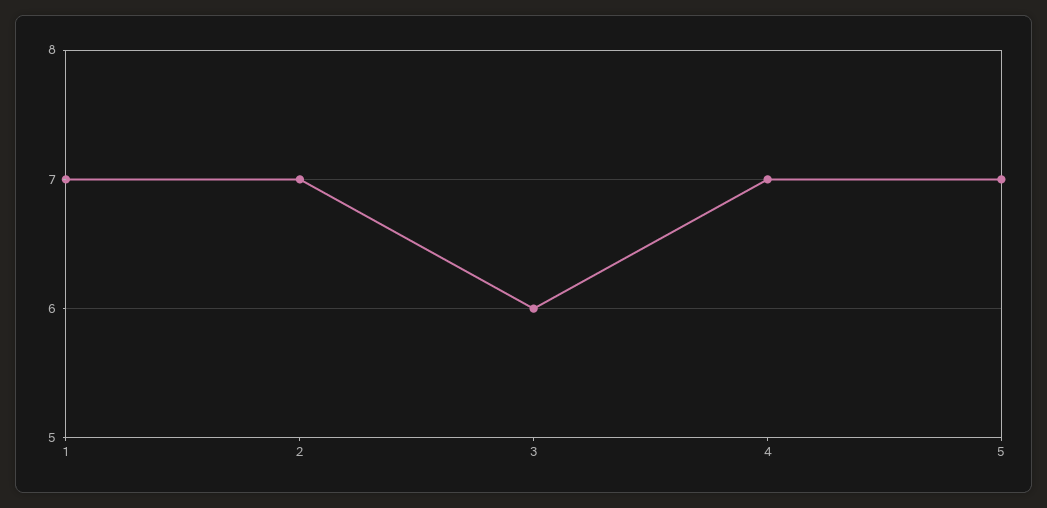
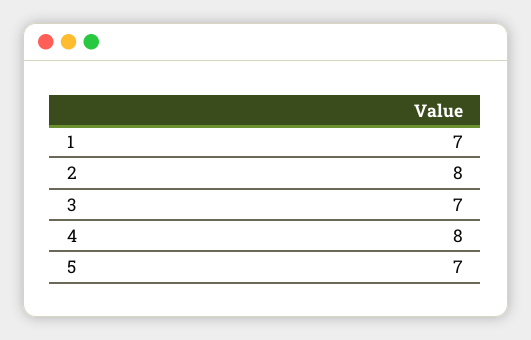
  {
    "1": 7,
-   "2": 7,
+   "2": 8,
-   "3": 6,
+   "3": 7,
-   "4": 7,
+   "4": 8,
    "5": 7
  }

